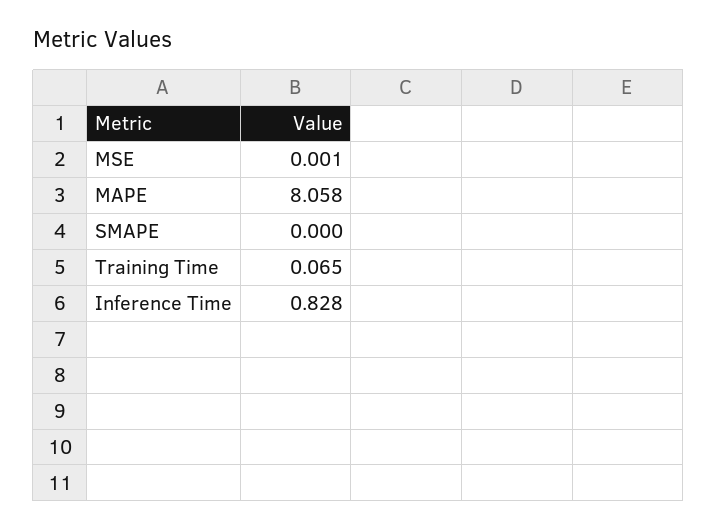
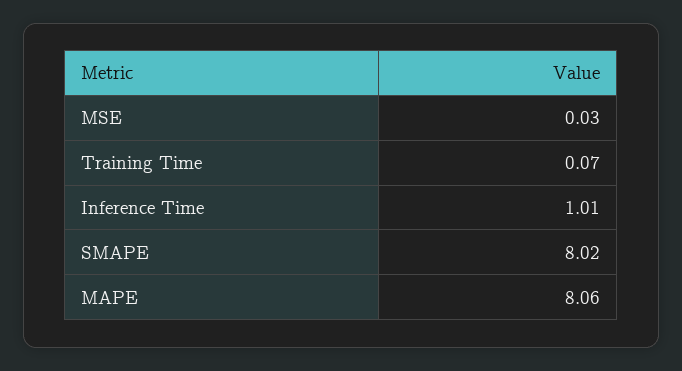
  {
-   "MSE": 0.001,
+   "MSE": 0.03,
    "MAPE": 8.058,
-   "SMAPE": 0,
+   "SMAPE": 8.02,
    "Training Time": 0.065,
-   "Inference Time": 0.828
+   "Inference Time": 1.01
  }

